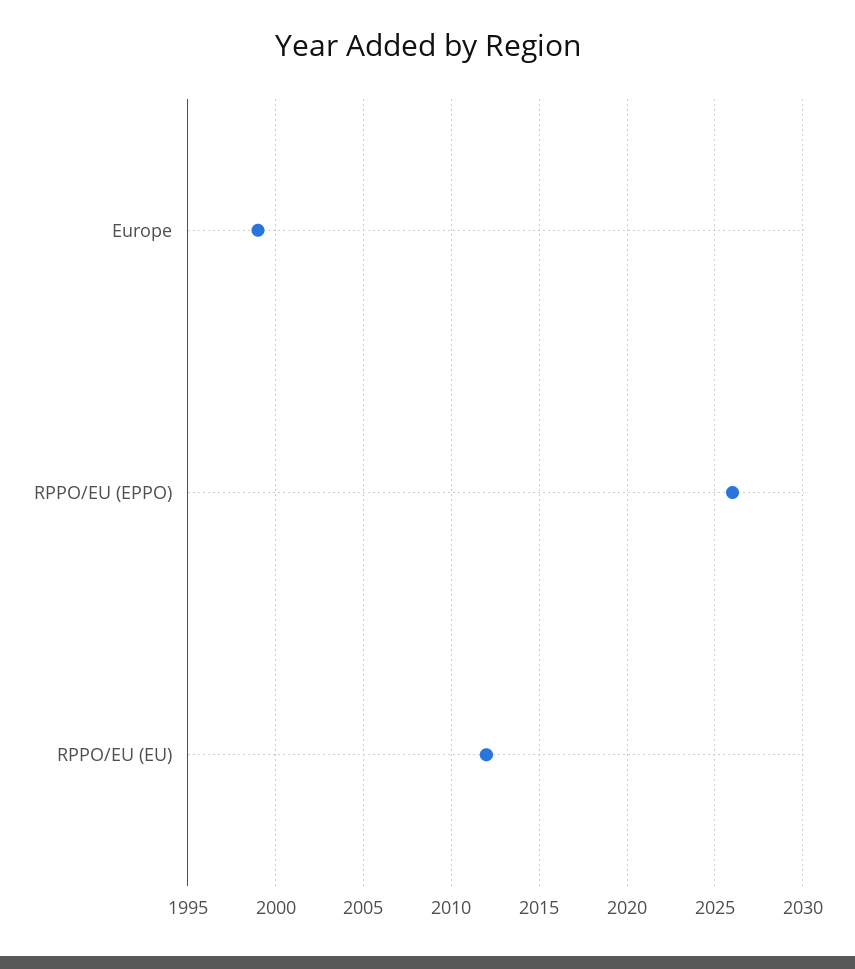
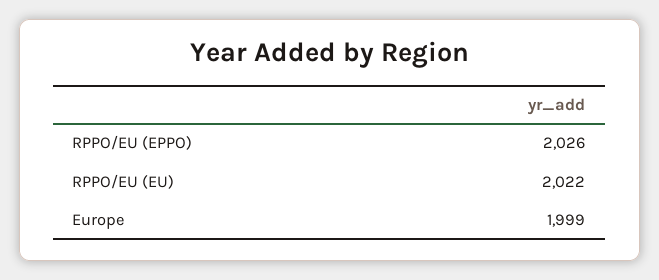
  {
    "Europe": 1999,
    "RPPO/EU (EPPO)": 2026,
-   "RPPO/EU (EU)": 2012
+   "RPPO/EU (EU)": 2022
  }

